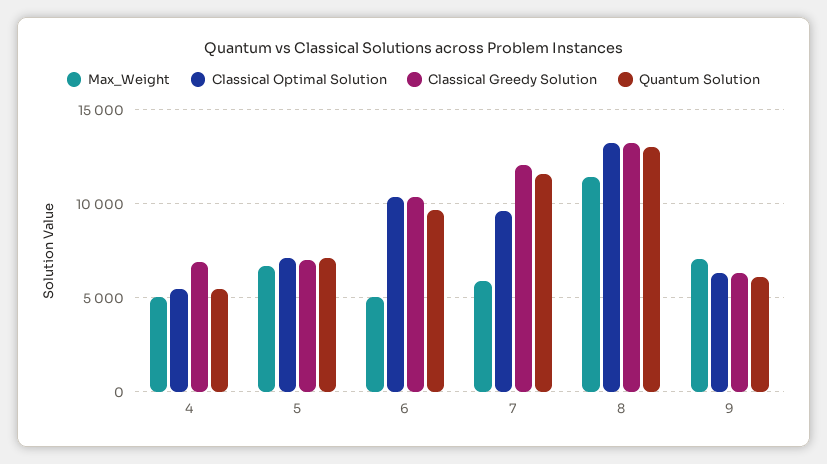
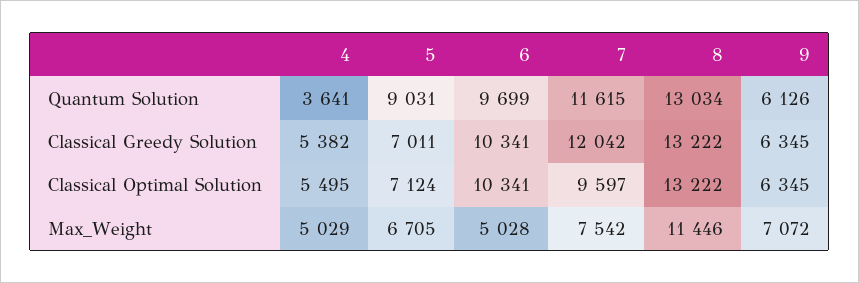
  {
    "Max_Weight": {
      "4": 5029,
      "5": 6705,
      "6": 5028,
-     "7": 6000,
+     "7": 7542,
      "8": 11446,
      "9": 7072
    },
    "Classical Optimal Solution": {
      "4": 5495,
      "5": 7124,
      "6": 10341,
      "7": 9597,
      "8": 13222,
      "9": 6345
    },
    "Classical Greedy Solution": {
-     "4": 7000,
+     "4": 5382,
      "5": 7011,
      "6": 10341,
      "7": 12042,
      "8": 13222,
      "9": 6345
    },
    "Quantum Solution": {
-     "4": 5500,
+     "4": 3641,
-     "5": 7000,
+     "5": 9031,
      "6": 9699,
      "7": 11615,
      "8": 13034,
      "9": 6126
    }
  }

